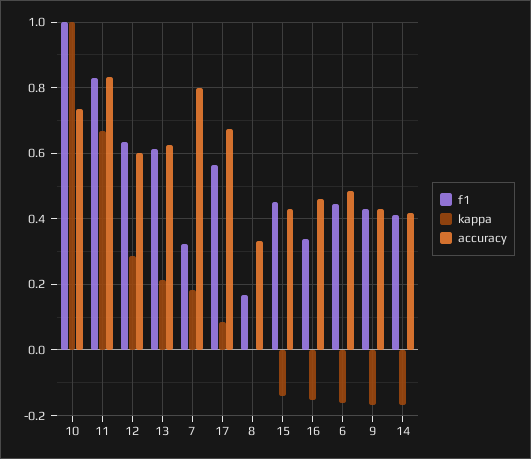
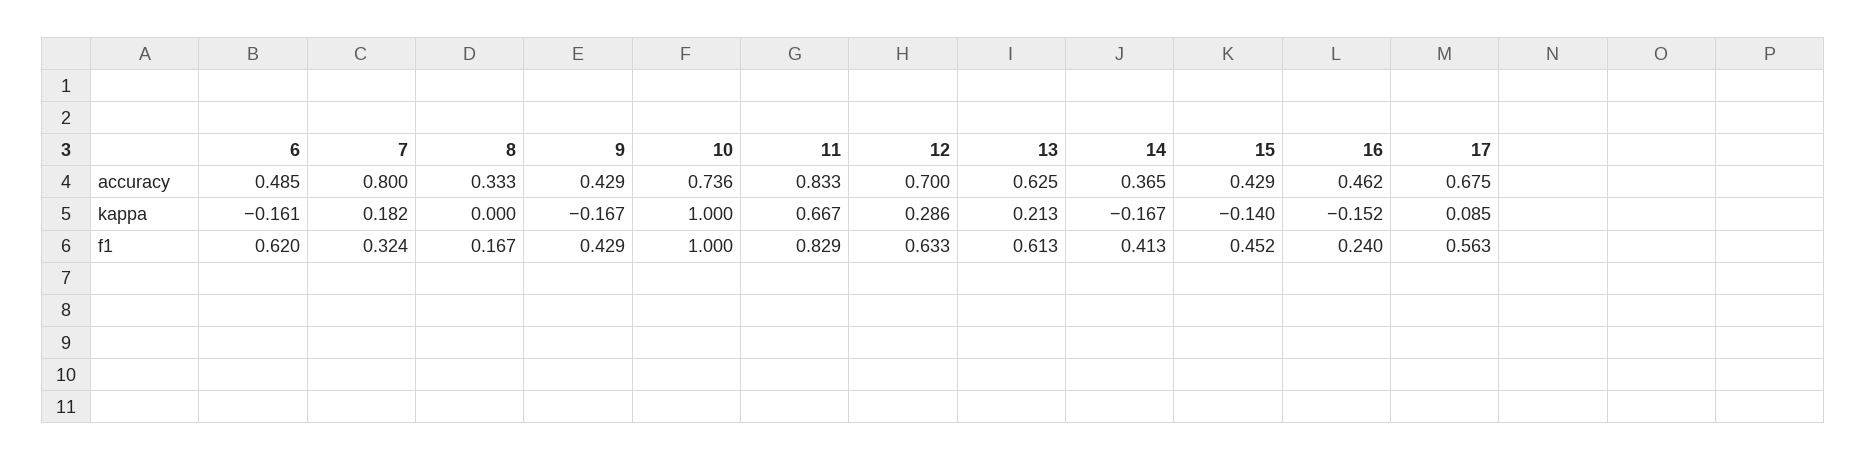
  {
    "f1": {
      "10": 1,
      "11": 0.829,
      "12": 0.633,
      "13": 0.613,
      "7": 0.324,
      "17": 0.563,
      "8": 0.167,
      "15": 0.452,
-     "16": 0.34,
+     "16": 0.24,
-     "6": 0.44,
+     "6": 0.62,
      "9": 0.429,
      "14": 0.413
    },
    "kappa": {
      "10": 1,
      "11": 0.667,
      "12": 0.286,
      "13": 0.213,
      "7": 0.182,
      "17": 0.085,
      "8": 0,
      "15": -0.14,
      "16": -0.152,
      "6": -0.161,
      "9": -0.167,
      "14": -0.167
    },
    "accuracy": {
      "10": 0.736,
      "11": 0.833,
-     "12": 0.6,
+     "12": 0.7,
      "13": 0.625,
      "7": 0.8,
      "17": 0.675,
      "8": 0.333,
      "15": 0.429,
      "16": 0.462,
      "6": 0.485,
      "9": 0.429,
-     "14": 0.42
+     "14": 0.365
    }
  }

